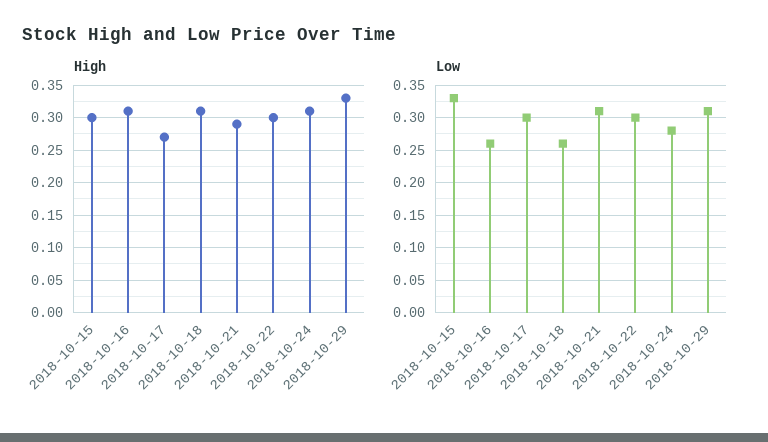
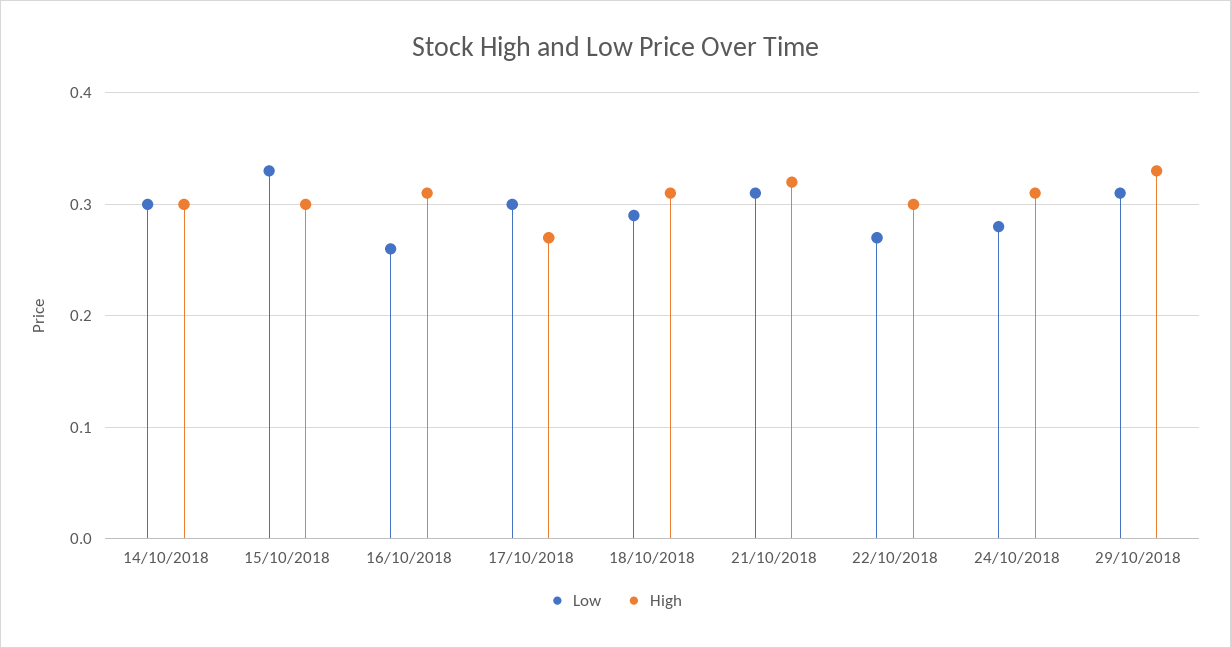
  {
    "High": {
      "2018-10-15": 0.3,
      "2018-10-16": 0.31,
      "2018-10-17": 0.27,
      "2018-10-18": 0.31,
-     "2018-10-21": 0.29,
+     "2018-10-21": 0.32,
      "2018-10-22": 0.3,
      "2018-10-24": 0.31,
-     "2018-10-29": 0.33
+     "2018-10-29": 0.33,
+     "14/10/2018": 0.3
    },
    "Low": {
      "2018-10-15": 0.33,
      "2018-10-16": 0.26,
      "2018-10-17": 0.3,
-     "2018-10-18": 0.26,
+     "2018-10-18": 0.29,
      "2018-10-21": 0.31,
-     "2018-10-22": 0.3,
+     "2018-10-22": 0.27,
      "2018-10-24": 0.28,
-     "2018-10-29": 0.31
+     "2018-10-29": 0.31,
+     "14/10/2018": 0.3
    }
  }

